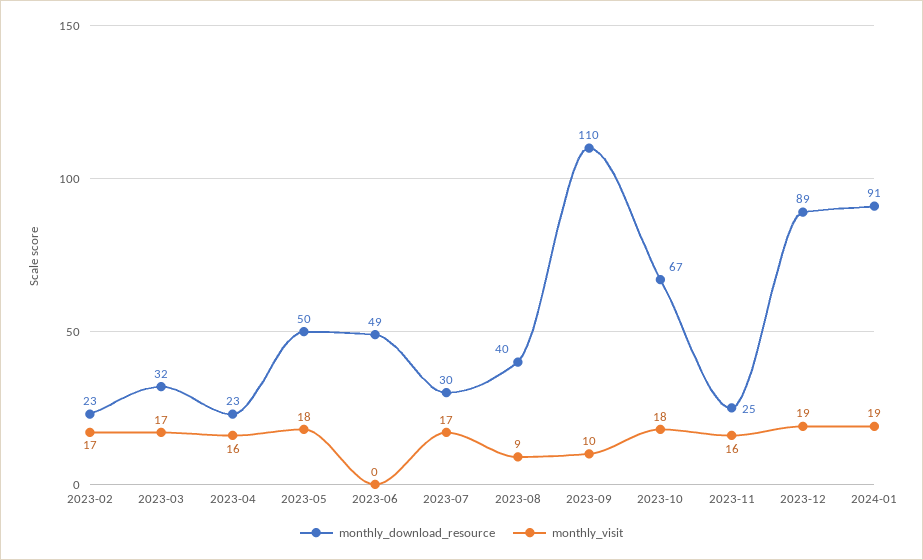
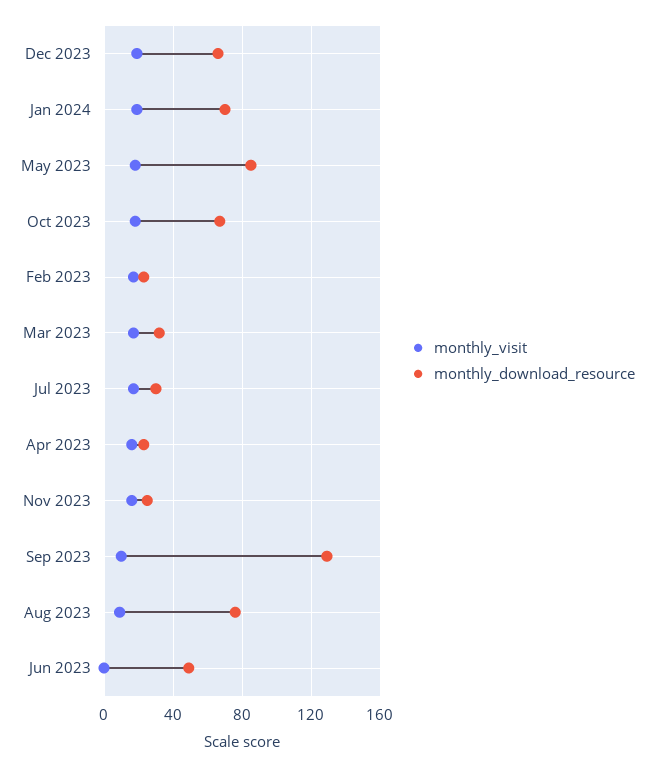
  {
    "monthly_download_resource": {
      "2023-02": 23,
      "2023-03": 32,
      "2023-04": 23,
-     "2023-05": 50,
+     "2023-05": 85,
      "2023-06": 49,
      "2023-07": 30,
-     "2023-08": 40,
+     "2023-08": 75,
-     "2023-09": 110,
+     "2023-09": 130,
      "2023-10": 67,
      "2023-11": 25,
-     "2023-12": 89,
+     "2023-12": 65,
-     "2024-01": 91
+     "2024-01": 70
    },
    "monthly_visit": {
      "2023-02": 17,
      "2023-03": 17,
      "2023-04": 16,
      "2023-05": 18,
      "2023-06": 0,
      "2023-07": 17,
      "2023-08": 9,
      "2023-09": 10,
      "2023-10": 18,
      "2023-11": 16,
      "2023-12": 19,
      "2024-01": 19
    }
  }

